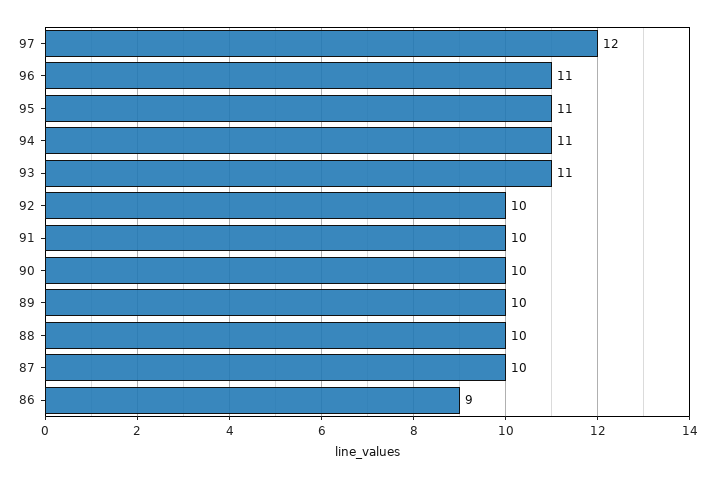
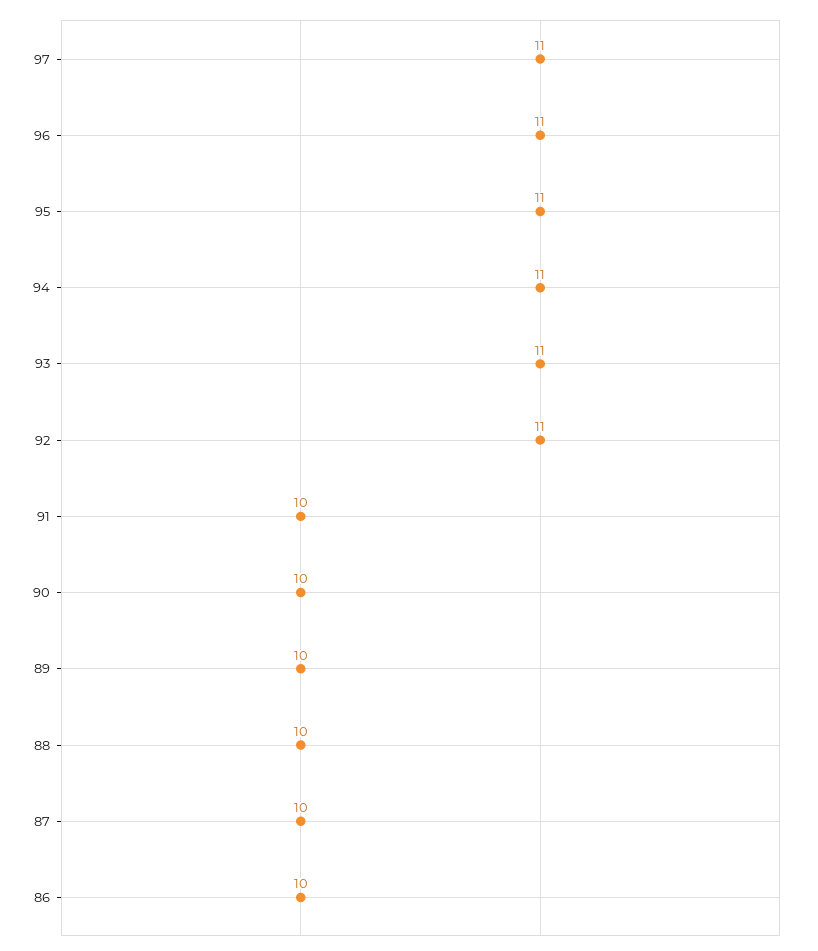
  {
-   "97": 12,
+   "97": 11,
    "96": 11,
    "95": 11,
    "94": 11,
    "93": 11,
-   "92": 10,
+   "92": 11,
    "91": 10,
    "90": 10,
    "89": 10,
    "88": 10,
    "87": 10,
-   "86": 9
+   "86": 10
  }

